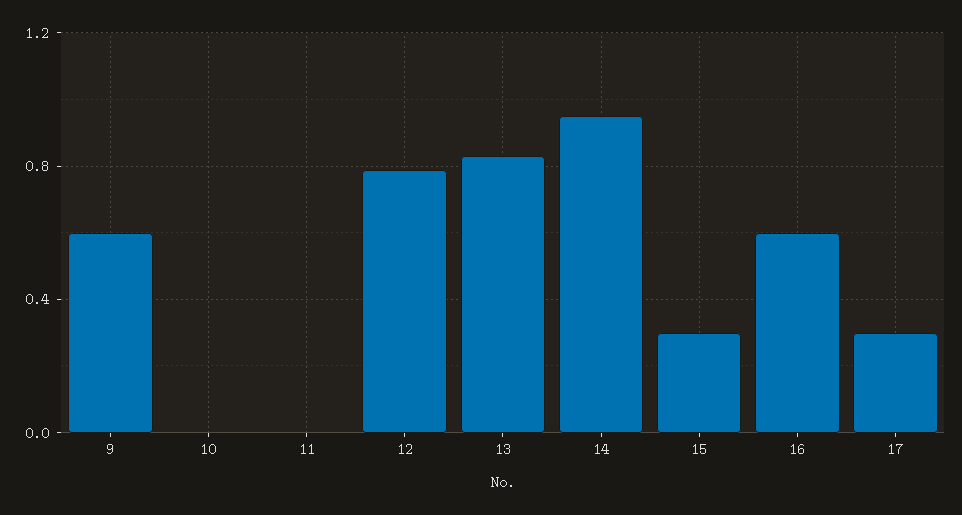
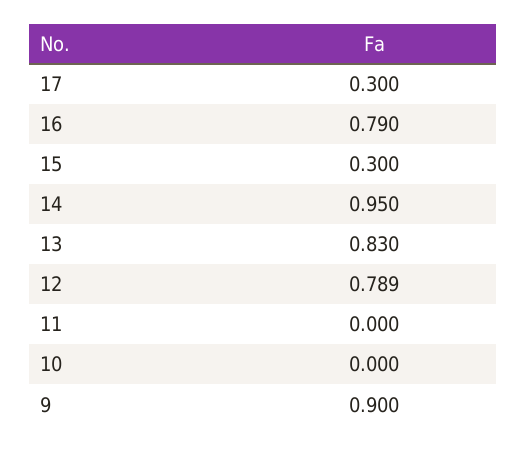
  {
-   "9": 0.6,
+   "9": 0.9,
    "10": 0,
    "11": 0,
    "12": 0.789,
    "13": 0.83,
    "14": 0.95,
    "15": 0.3,
-   "16": 0.6,
+   "16": 0.79,
    "17": 0.3
  }

